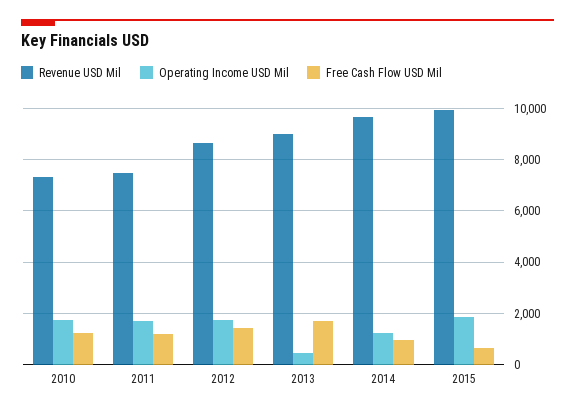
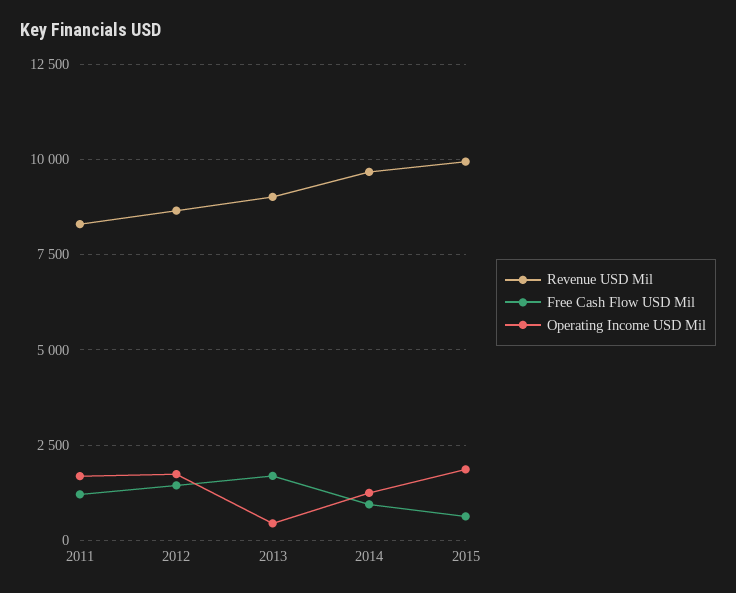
  {
    "Revenue USD Mil": {
-     "2010": 7250,
-     "2011": 7500,
+     "2011": 8250,
      "2012": 8750,
      "2013": 9000,
      "2014": 9750,
      "2015": 10000
    },
    "Operating Income USD Mil": {
-     "2010": 1750,
      "2011": 1750,
      "2012": 1750,
      "2013": 500,
      "2014": 1250,
      "2015": 1750
    },
    "Free Cash Flow USD Mil": {
-     "2010": 1250,
      "2011": 1250,
      "2012": 1500,
      "2013": 1750,
      "2014": 1000,
      "2015": 750
    }
  }

